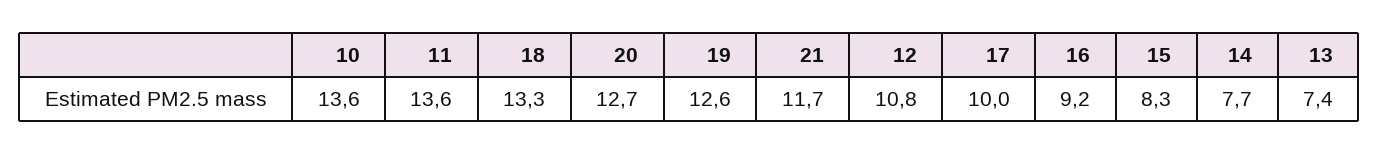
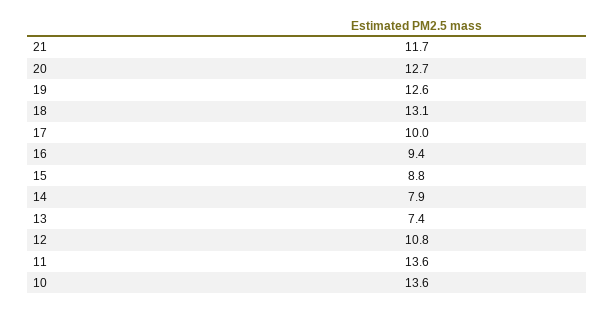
  {
    "10": 13.6,
    "11": 13.6,
-   "18": 13.3,
+   "18": 13.1,
    "20": 12.7,
    "19": 12.6,
    "21": 11.7,
    "12": 10.8,
    "17": 10,
-   "16": 9.2,
+   "16": 9.4,
-   "15": 8.3,
+   "15": 8.8,
-   "14": 7.7,
+   "14": 7.9,
    "13": 7.4
  }

